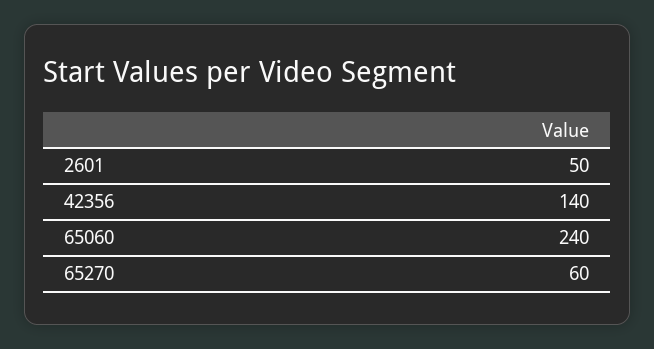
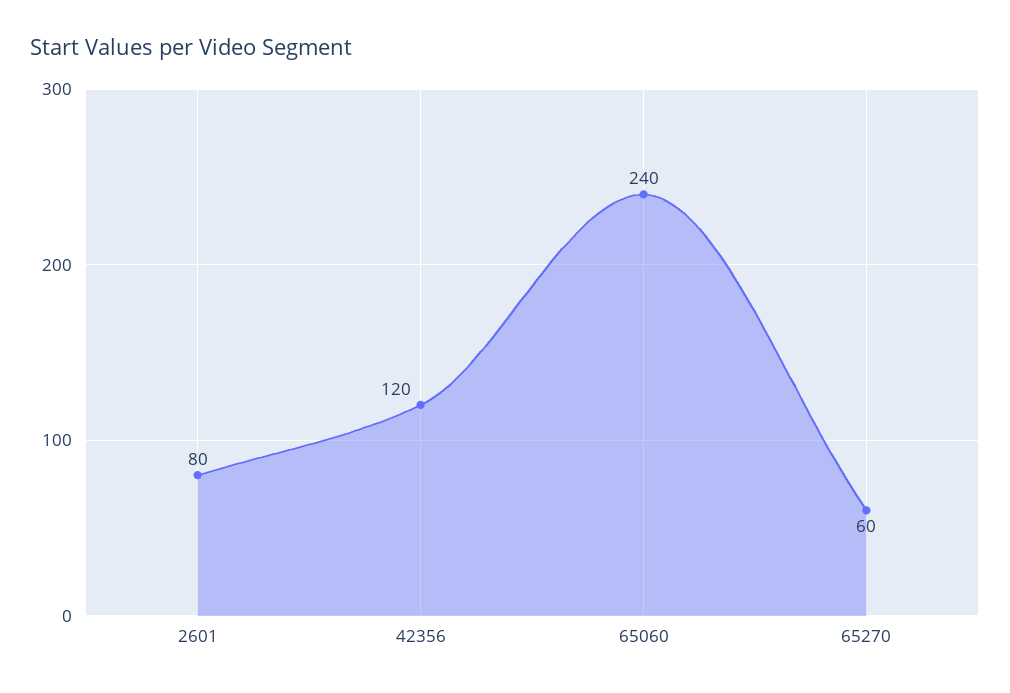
  {
-   "2601": 50,
+   "2601": 80,
-   "42356": 140,
+   "42356": 120,
    "65060": 240,
    "65270": 60
  }

